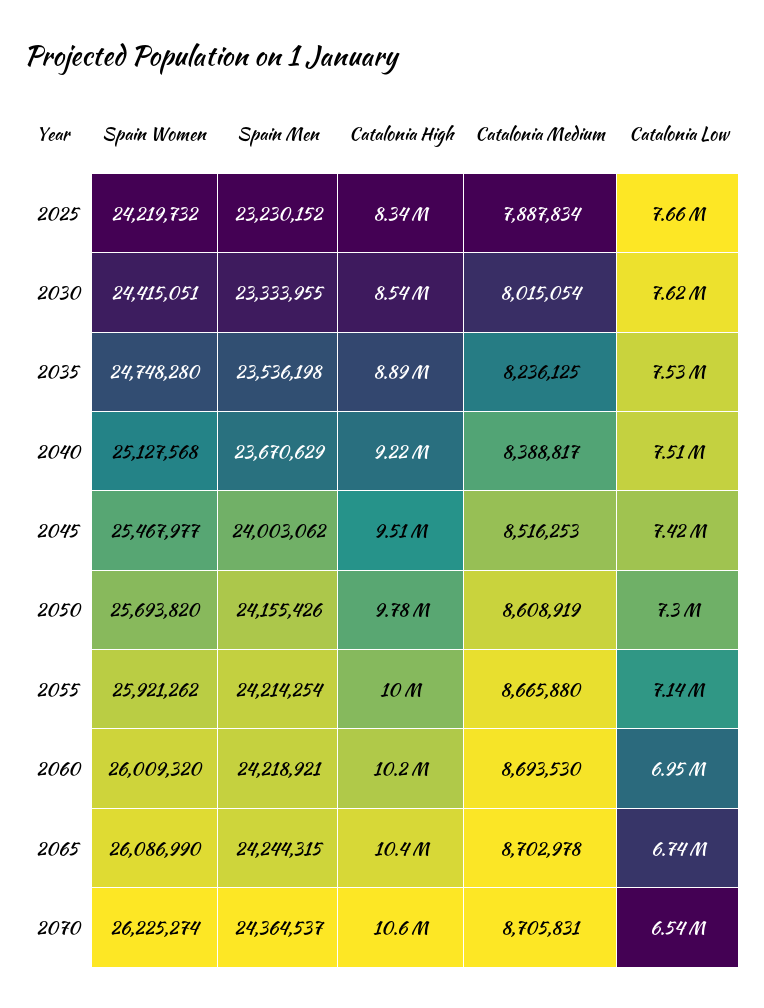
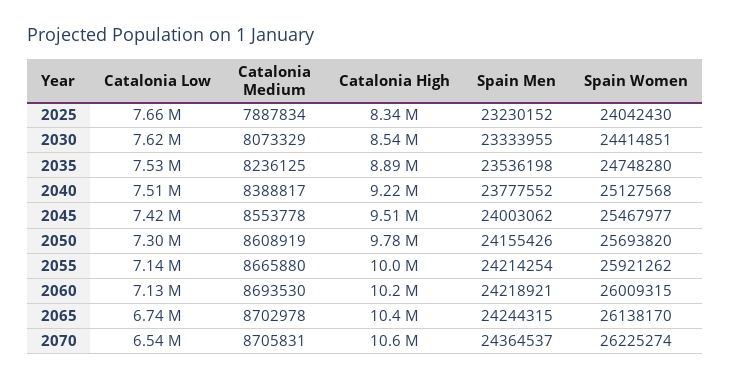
  {
    "Spain Women": {
-     "2025": 24219732,
+     "2025": 24042430,
-     "2030": 24415051,
+     "2030": 24414851,
      "2035": 24748280,
      "2040": 25127568,
      "2045": 25467977,
      "2050": 25693820,
      "2055": 25921262,
-     "2060": 26009320,
+     "2060": 26009315,
-     "2065": 26086990,
+     "2065": 26138170,
      "2070": 26225274
    },
    "Spain Men": {
      "2025": 23230152,
      "2030": 23333955,
      "2035": 23536198,
-     "2040": 23670629,
+     "2040": 23777552,
      "2045": 24003062,
      "2050": 24155426,
      "2055": 24214254,
      "2060": 24218921,
      "2065": 24244315,
      "2070": 24364537
    },
    "Catalonia High": {
      "2025": 8340000,
      "2030": 8540000,
      "2035": 8890000,
      "2040": 9220000,
      "2045": 9510000,
      "2050": 9780000,
      "2055": 10000000,
      "2060": 10200000,
      "2065": 10400000,
      "2070": 10600000
    },
    "Catalonia Medium": {
      "2025": 7887834,
-     "2030": 8015054,
+     "2030": 8073329,
      "2035": 8236125,
      "2040": 8388817,
-     "2045": 8516253,
+     "2045": 8553778,
      "2050": 8608919,
      "2055": 8665880,
      "2060": 8693530,
      "2065": 8702978,
      "2070": 8705831
    },
    "Catalonia Low": {
      "2025": 7660000,
      "2030": 7620000,
      "2035": 7530000,
      "2040": 7510000,
      "2045": 7420000,
      "2050": 7300000,
      "2055": 7140000,
-     "2060": 6950000,
+     "2060": 7130000,
      "2065": 6740000,
      "2070": 6540000
    }
  }

